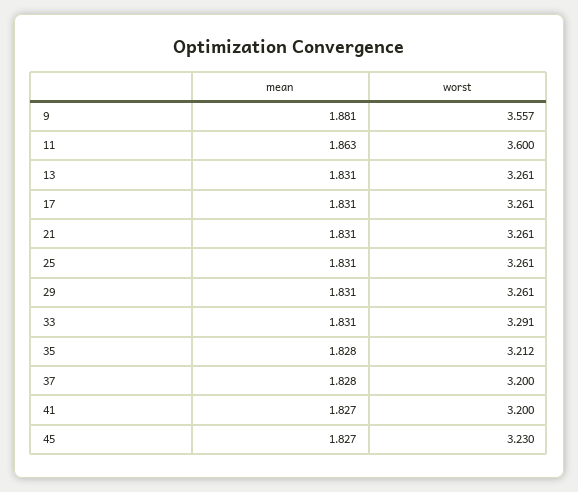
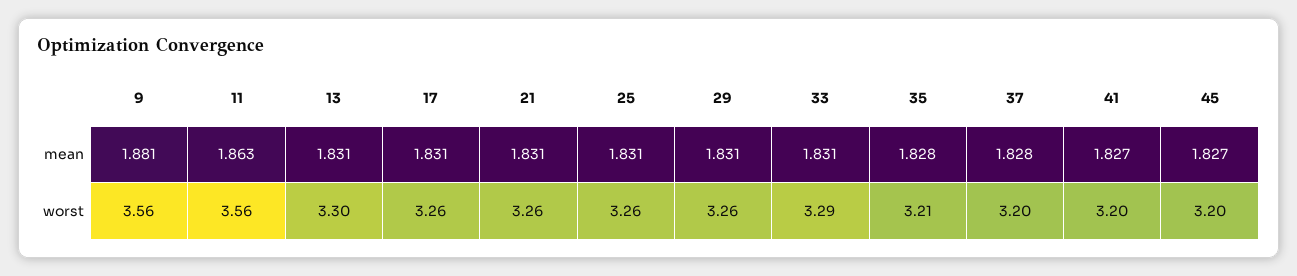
  {
    "mean": {
      "9": 1.881,
      "11": 1.863,
      "13": 1.831,
      "17": 1.831,
      "21": 1.831,
      "25": 1.831,
      "29": 1.831,
      "33": 1.831,
      "35": 1.828,
      "37": 1.828,
      "41": 1.827,
      "45": 1.827
    },
    "worst": {
      "9": 3.557,
-     "11": 3.6,
+     "11": 3.56,
-     "13": 3.261,
+     "13": 3.3,
      "17": 3.261,
      "21": 3.261,
      "25": 3.261,
      "29": 3.261,
      "33": 3.291,
      "35": 3.212,
      "37": 3.2,
      "41": 3.2,
-     "45": 3.23
+     "45": 3.2
    }
  }

